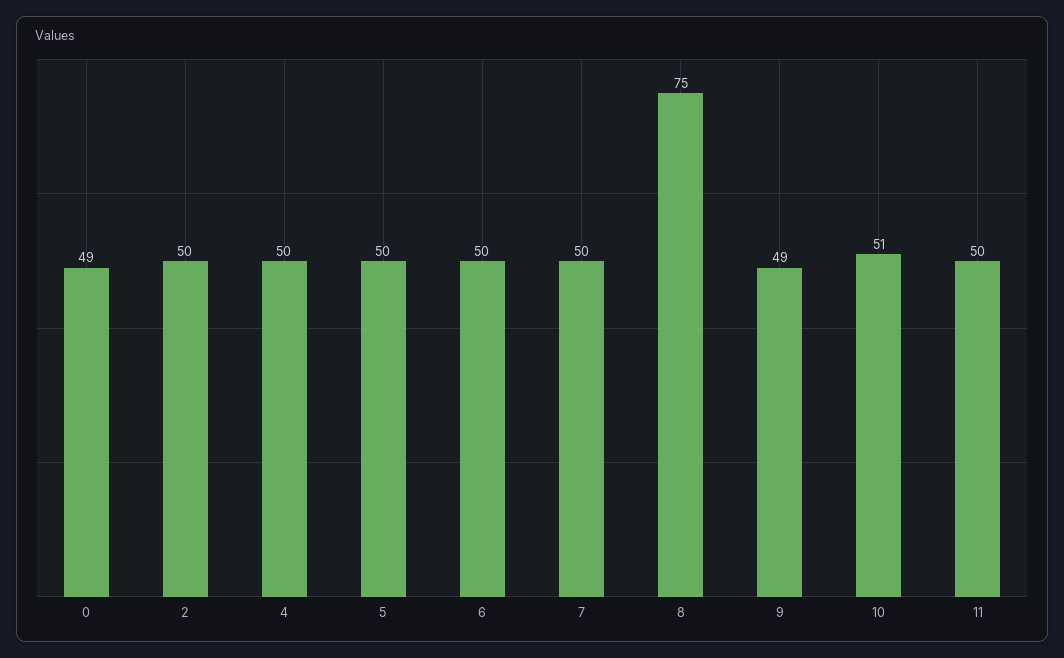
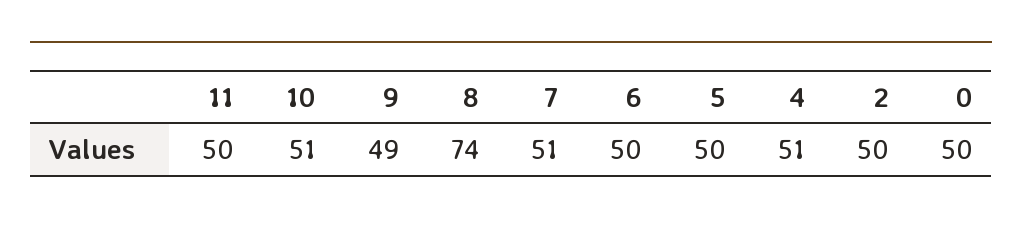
  {
-   "0": 49,
+   "0": 50,
    "2": 50,
-   "4": 50,
+   "4": 51,
    "5": 50,
    "6": 50,
-   "7": 50,
+   "7": 51,
-   "8": 75,
+   "8": 74,
    "9": 49,
    "10": 51,
    "11": 50
  }

